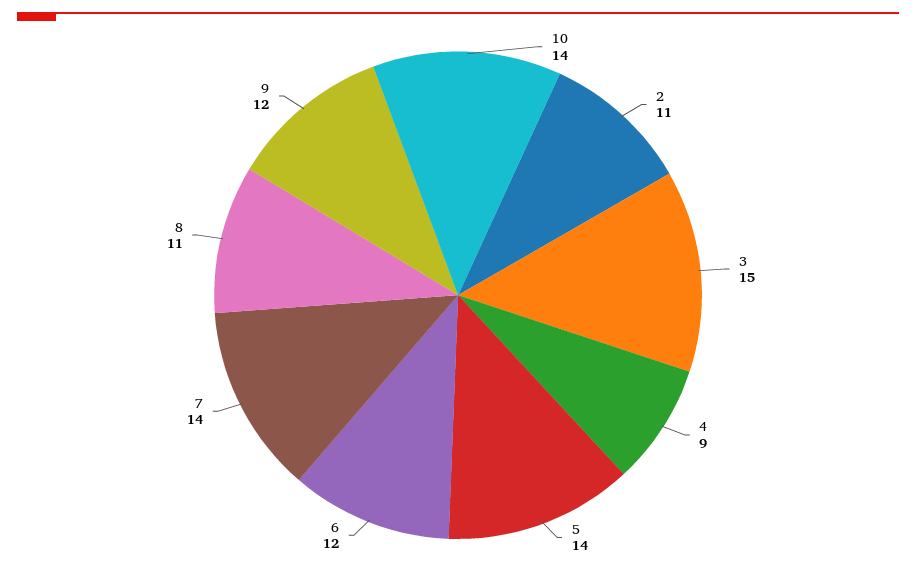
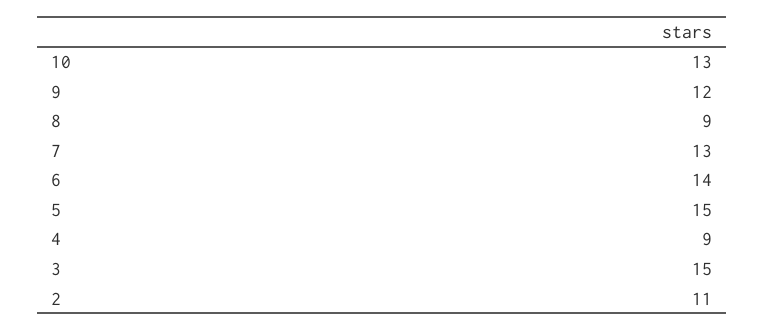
  {
-   "10": 14,
+   "10": 13,
    "2": 11,
    "3": 15,
    "4": 9,
-   "5": 14,
+   "5": 15,
-   "6": 12,
+   "6": 14,
-   "7": 14,
+   "7": 13,
-   "8": 11,
+   "8": 9,
    "9": 12
  }

